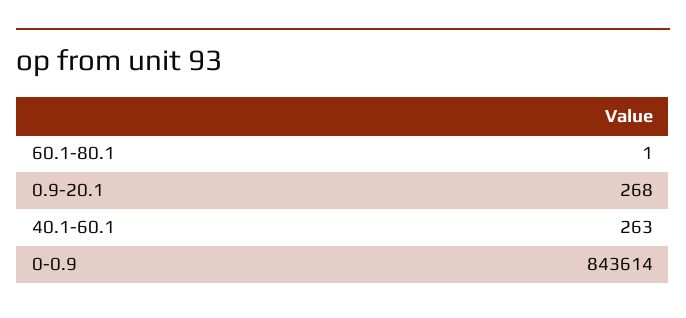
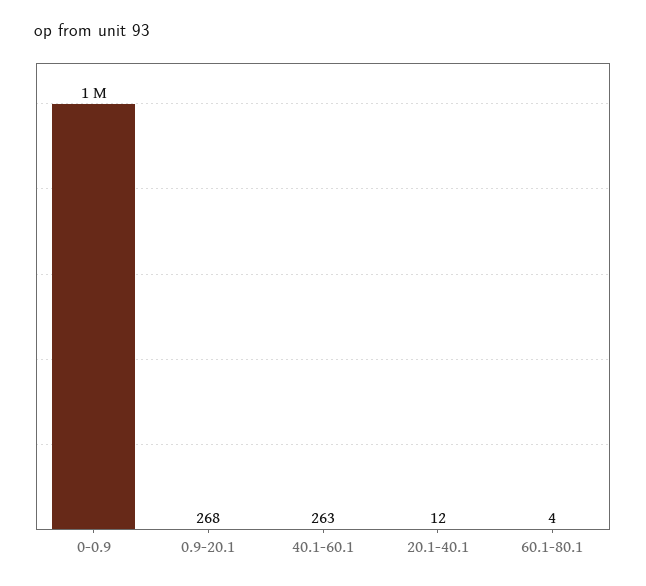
  {
-   "60.1-80.1": 1,
+   "60.1-80.1": 4,
    "0.9-20.1": 268,
    "40.1-60.1": 263,
-   "0-0.9": 843614
+   "0-0.9": 1000000,
+   "20.1-40.1": 12
  }

